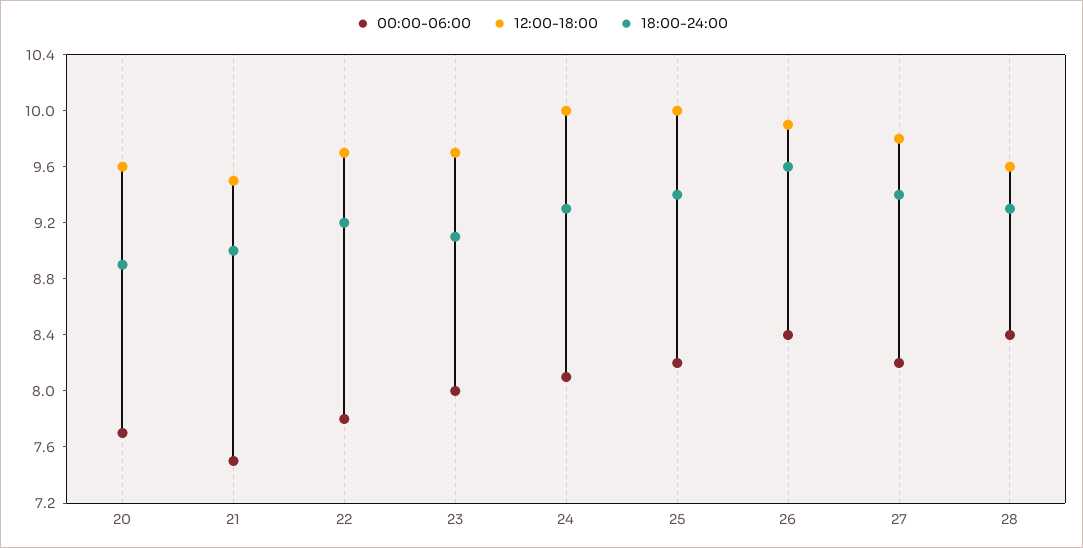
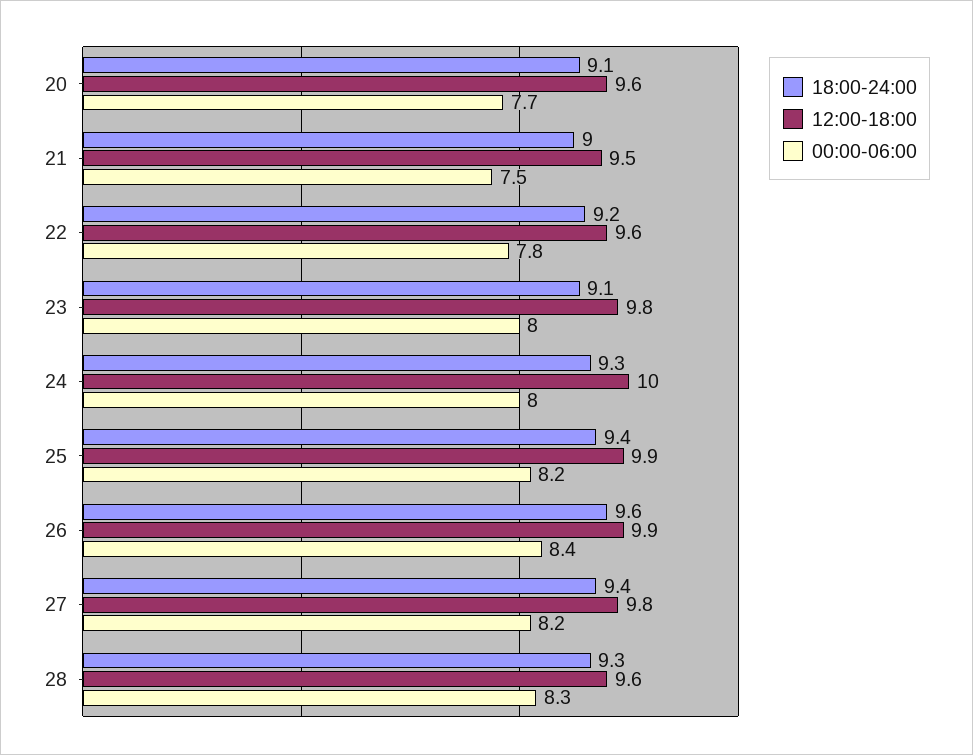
  {
    "00:00-06:00": {
      "20": 7.7,
      "21": 7.5,
      "22": 7.8,
      "23": 8,
-     "24": 8.1,
+     "24": 8,
      "25": 8.2,
      "26": 8.4,
      "27": 8.2,
-     "28": 8.4
+     "28": 8.3
    },
    "12:00-18:00": {
      "20": 9.6,
      "21": 9.5,
-     "22": 9.7,
+     "22": 9.6,
-     "23": 9.7,
+     "23": 9.8,
      "24": 10,
-     "25": 10,
+     "25": 9.9,
      "26": 9.9,
      "27": 9.8,
      "28": 9.6
    },
    "18:00-24:00": {
-     "20": 8.9,
+     "20": 9.1,
      "21": 9,
      "22": 9.2,
      "23": 9.1,
      "24": 9.3,
      "25": 9.4,
      "26": 9.6,
      "27": 9.4,
      "28": 9.3
    }
  }

